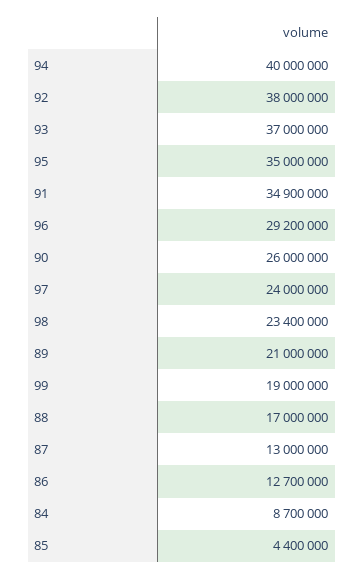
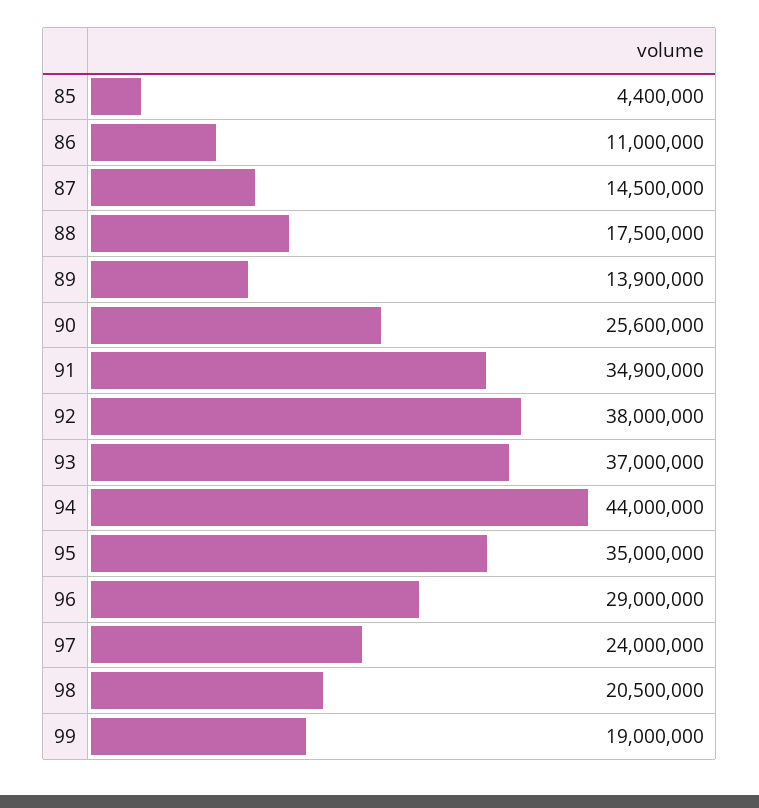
  {
-   "94": 40000000,
+   "94": 44000000,
    "92": 38000000,
    "93": 37000000,
    "95": 35000000,
    "91": 34900000,
-   "96": 29200000,
+   "96": 29000000,
-   "90": 26000000,
+   "90": 25600000,
    "97": 24000000,
-   "98": 23400000,
+   "98": 20500000,
-   "89": 21000000,
+   "89": 13900000,
    "99": 19000000,
-   "88": 17000000,
+   "88": 17500000,
-   "87": 13000000,
+   "87": 14500000,
-   "86": 12700000,
+   "86": 11000000,
-   "84": 8700000,
    "85": 4400000
  }

